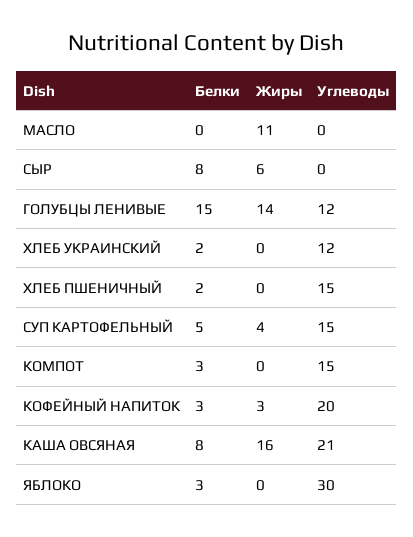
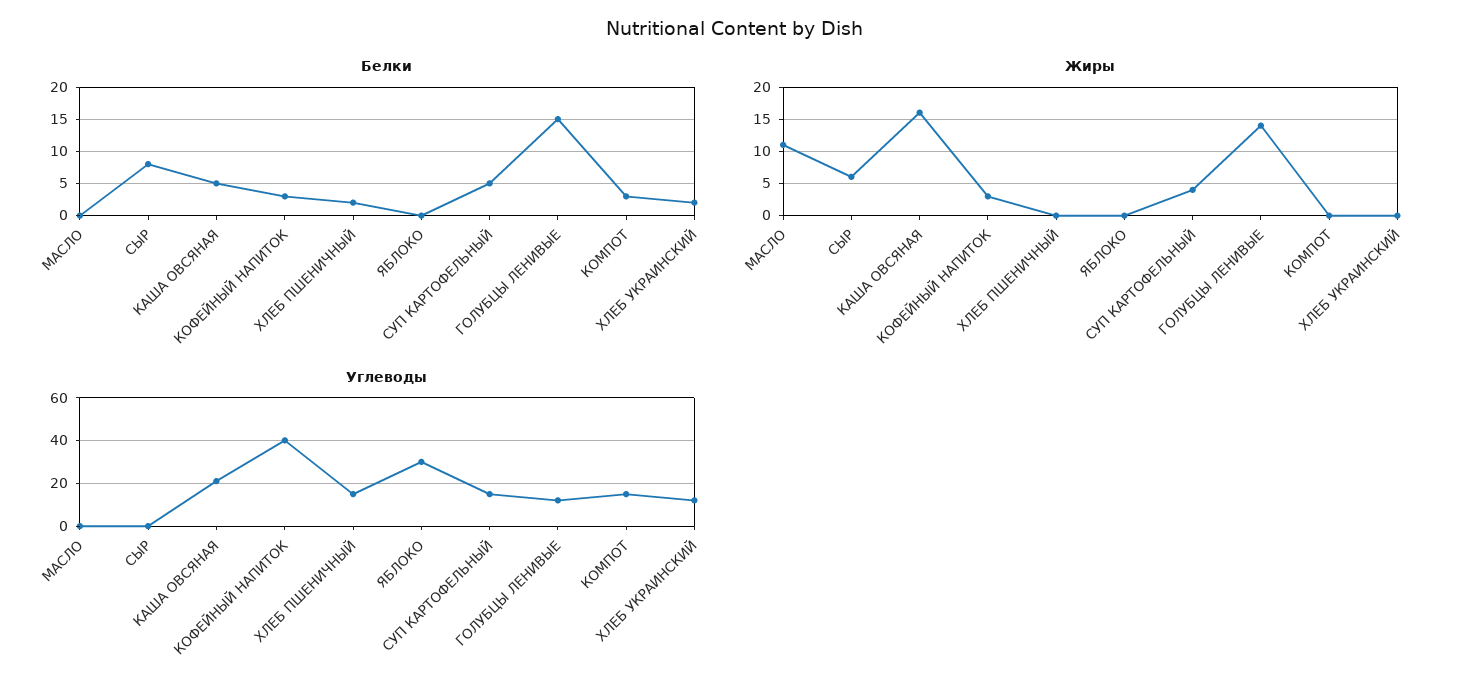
  {
    "Белки": {
      "МАСЛО": 0,
      "СЫР": 8,
      "ГОЛУБЦЫ ЛЕНИВЫЕ": 15,
      "ХЛЕБ УКРАИНСКИЙ": 2,
      "ХЛЕБ ПШЕНИЧНЫЙ": 2,
      "СУП КАРТОФЕЛЬНЫЙ": 5,
      "КОМПОТ": 3,
      "КОФЕЙНЫЙ НАПИТОК": 3,
-     "КАША ОВСЯНАЯ": 8,
+     "КАША ОВСЯНАЯ": 5,
-     "ЯБЛОКО": 3
+     "ЯБЛОКО": 0
    },
    "Жиры": {
      "МАСЛО": 11,
      "СЫР": 6,
      "ГОЛУБЦЫ ЛЕНИВЫЕ": 14,
      "ХЛЕБ УКРАИНСКИЙ": 0,
      "ХЛЕБ ПШЕНИЧНЫЙ": 0,
      "СУП КАРТОФЕЛЬНЫЙ": 4,
      "КОМПОТ": 0,
      "КОФЕЙНЫЙ НАПИТОК": 3,
      "КАША ОВСЯНАЯ": 16,
      "ЯБЛОКО": 0
    },
    "Углеводы": {
      "МАСЛО": 0,
      "СЫР": 0,
      "ГОЛУБЦЫ ЛЕНИВЫЕ": 12,
      "ХЛЕБ УКРАИНСКИЙ": 12,
      "ХЛЕБ ПШЕНИЧНЫЙ": 15,
      "СУП КАРТОФЕЛЬНЫЙ": 15,
      "КОМПОТ": 15,
-     "КОФЕЙНЫЙ НАПИТОК": 20,
+     "КОФЕЙНЫЙ НАПИТОК": 40,
      "КАША ОВСЯНАЯ": 21,
      "ЯБЛОКО": 30
    }
  }

